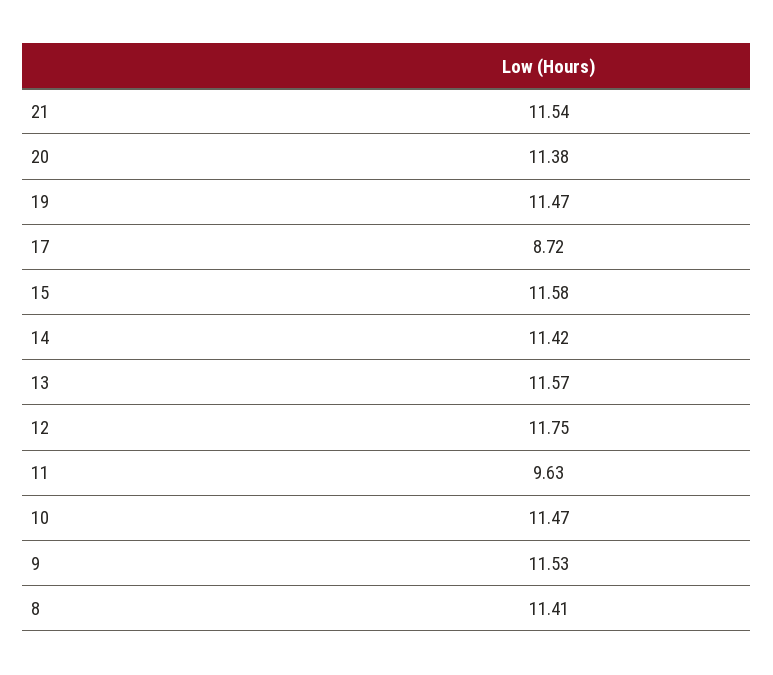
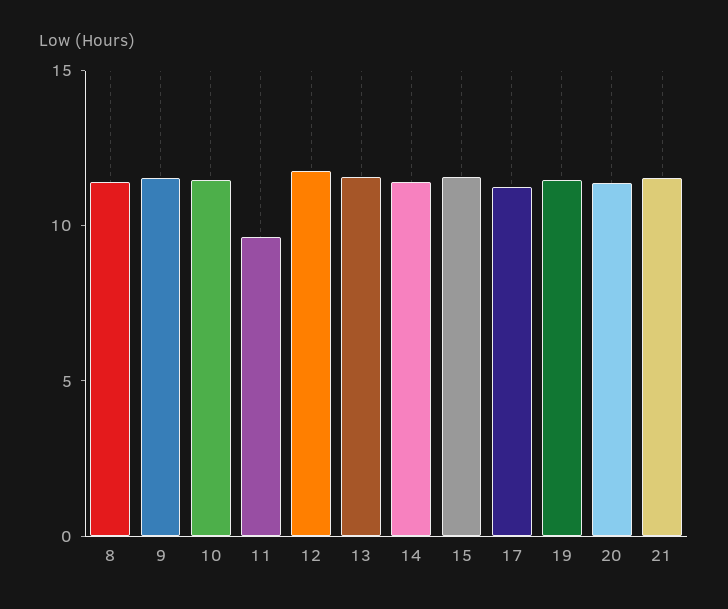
  {
    "21": 11.54,
    "20": 11.38,
    "19": 11.47,
-   "17": 8.72,
+   "17": 11,
    "15": 11.58,
    "14": 11.42,
    "13": 11.57,
    "12": 11.75,
    "11": 9.63,
    "10": 11.47,
    "9": 11.53,
    "8": 11.41
  }

